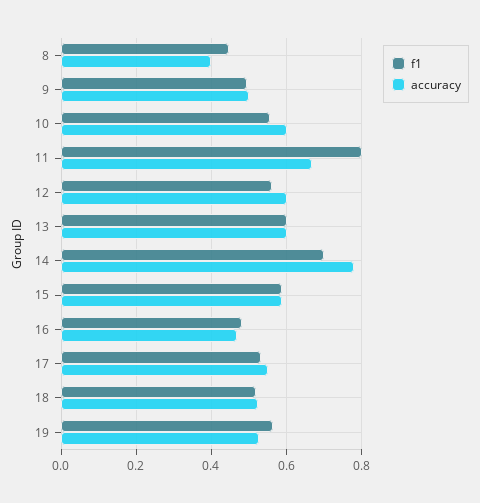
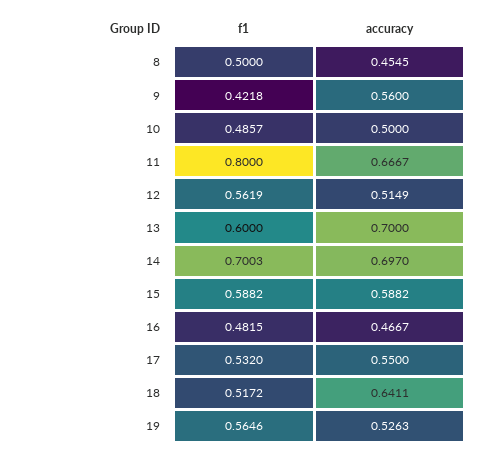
  {
    "f1": {
-     "8": 0.44,
+     "8": 0.5,
-     "9": 0.5,
+     "9": 0.4218,
-     "10": 0.56,
+     "10": 0.4857,
      "11": 0.8,
      "12": 0.5619,
      "13": 0.6,
      "14": 0.7003,
      "15": 0.5882,
      "16": 0.4815,
      "17": 0.532,
      "18": 0.5172,
      "19": 0.5646
    },
    "accuracy": {
-     "8": 0.4,
+     "8": 0.4545,
-     "9": 0.5,
+     "9": 0.56,
-     "10": 0.6,
+     "10": 0.5,
      "11": 0.6667,
-     "12": 0.6,
+     "12": 0.5149,
-     "13": 0.6,
+     "13": 0.7,
-     "14": 0.78,
+     "14": 0.697,
      "15": 0.5882,
      "16": 0.4667,
      "17": 0.55,
-     "18": 0.52,
+     "18": 0.6411,
      "19": 0.5263
    }
  }

